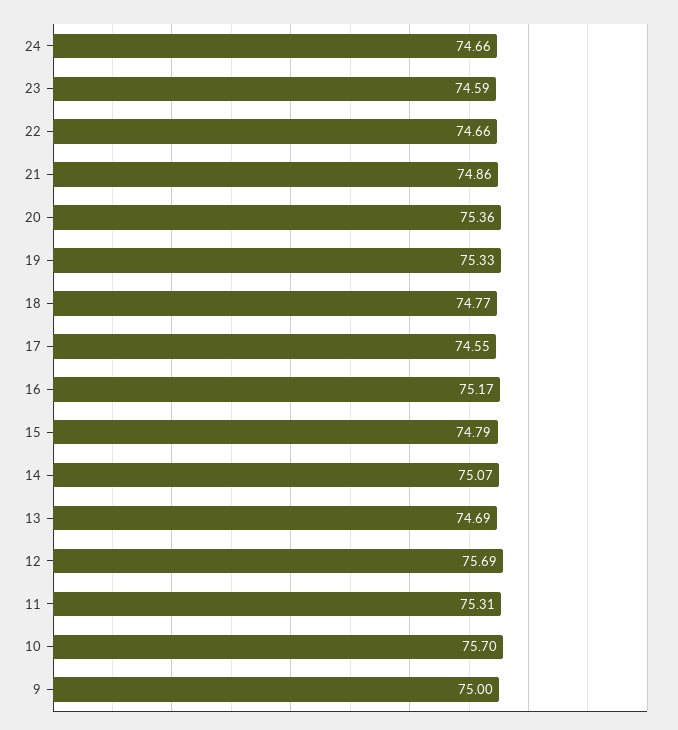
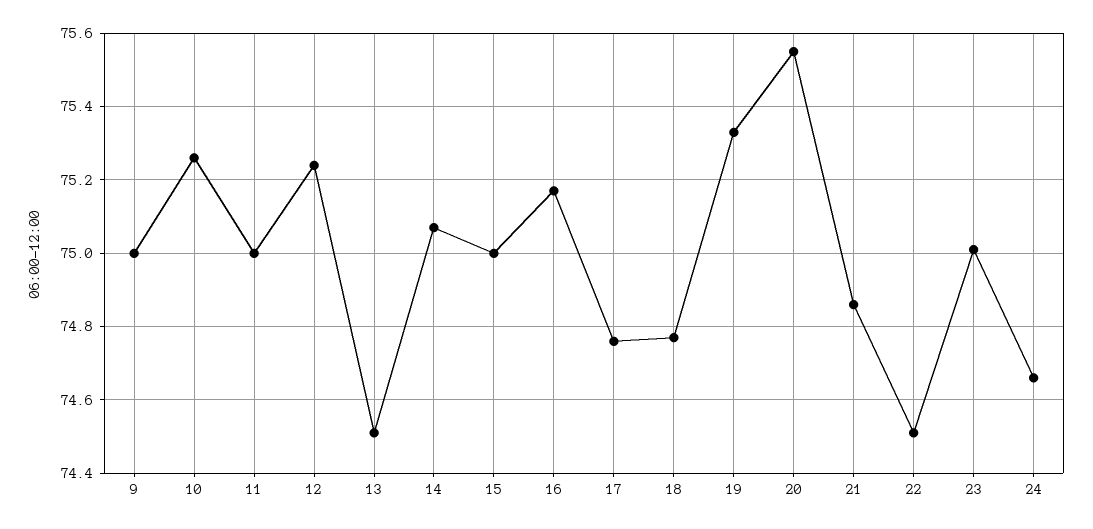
  {
    "24": 74.66,
-   "23": 74.59,
+   "23": 75,
-   "22": 74.66,
+   "22": 74.5,
    "21": 74.86,
-   "20": 75.36,
+   "20": 75.55,
    "19": 75.33,
    "18": 74.77,
-   "17": 74.55,
+   "17": 74.75,
    "16": 75.17,
-   "15": 74.79,
+   "15": 75,
    "14": 75.07,
-   "13": 74.69,
+   "13": 74.5,
-   "12": 75.69,
+   "12": 75.25,
-   "11": 75.31,
+   "11": 75,
-   "10": 75.7,
+   "10": 75.25,
    "9": 75
  }

